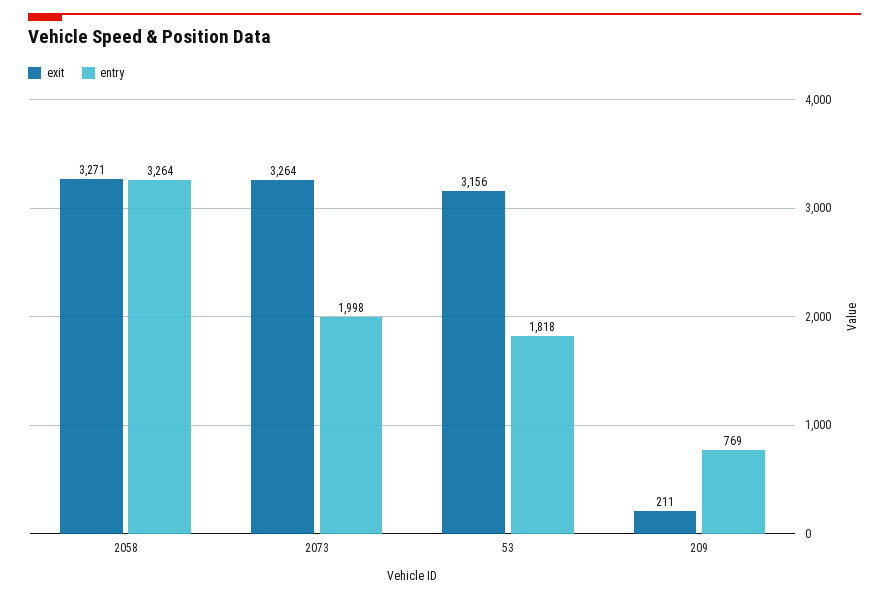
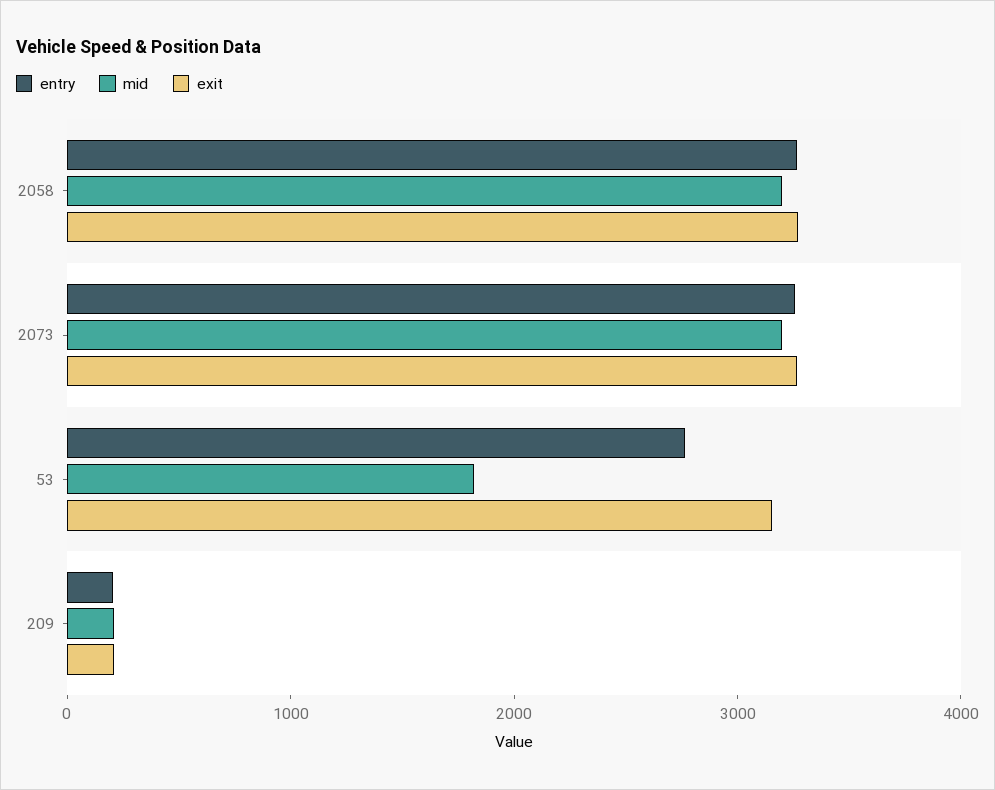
  {
    "exit": {
      "2058": 3271,
      "2073": 3264,
      "53": 3156,
      "209": 211
    },
    "entry": {
      "2058": 3264,
-     "2073": 1998,
+     "2073": 3200,
-     "53": 1818,
+     "53": 2800,
-     "209": 769
+     "209": 200
-   }
+   },
+   "mid": {
+     "2058": 3200,
+     "2073": 3200,
+     "53": 1800,
+     "209": 200
+   }
  }

